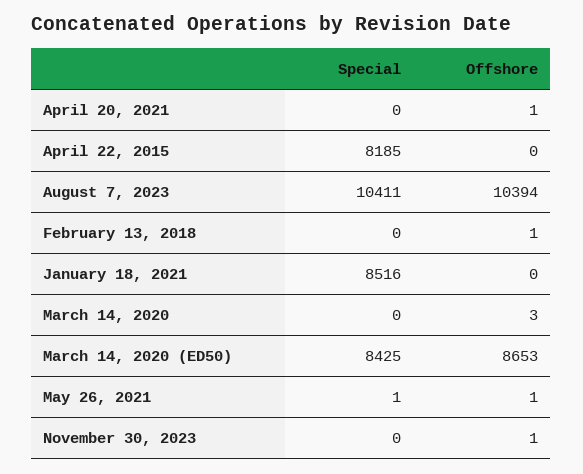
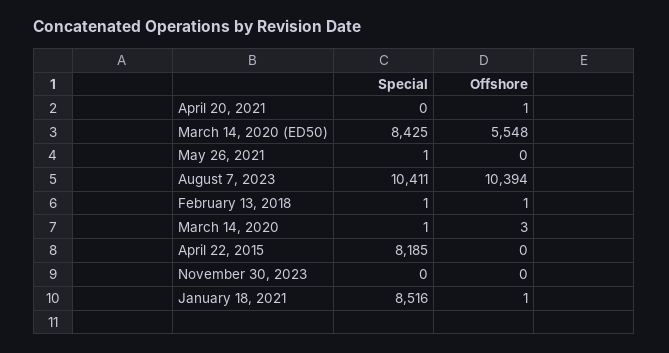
  {
    "Special": {
      "April 20, 2021": 0,
      "April 22, 2015": 8185,
      "August 7, 2023": 10411,
-     "February 13, 2018": 0,
+     "February 13, 2018": 1,
      "January 18, 2021": 8516,
-     "March 14, 2020": 0,
+     "March 14, 2020": 1,
      "March 14, 2020 (ED50)": 8425,
      "May 26, 2021": 1,
      "November 30, 2023": 0
    },
    "Offshore": {
      "April 20, 2021": 1,
      "April 22, 2015": 0,
      "August 7, 2023": 10394,
      "February 13, 2018": 1,
-     "January 18, 2021": 0,
+     "January 18, 2021": 1,
      "March 14, 2020": 3,
-     "March 14, 2020 (ED50)": 8653,
+     "March 14, 2020 (ED50)": 5548,
-     "May 26, 2021": 1,
+     "May 26, 2021": 0,
-     "November 30, 2023": 1
+     "November 30, 2023": 0
    }
  }

